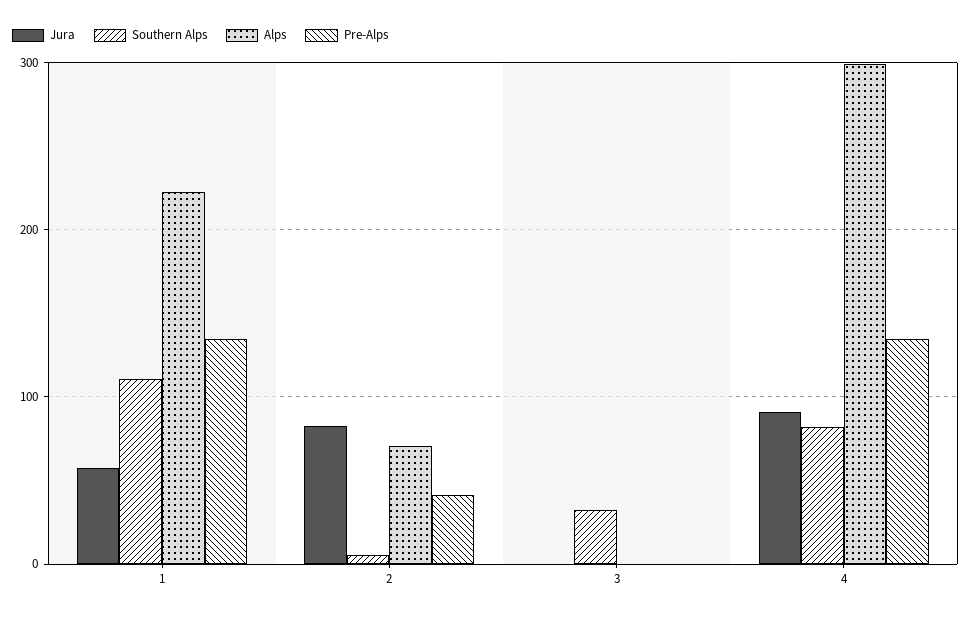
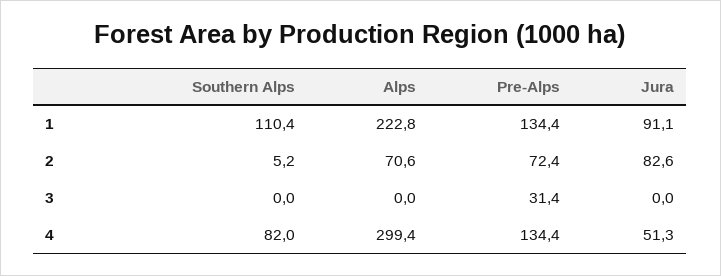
  {
    "Jura": {
-     "1": 60,
+     "1": 91.1,
      "2": 82.6,
      "3": 0,
-     "4": 90
+     "4": 51.3
    },
    "Southern Alps": {
      "1": 110.4,
      "2": 5.2,
-     "3": 30,
+     "3": 0,
      "4": 82
    },
    "Alps": {
      "1": 222.8,
      "2": 70.6,
      "3": 0,
      "4": 299.4
    },
    "Pre-Alps": {
      "1": 134.4,
-     "2": 40,
+     "2": 72.4,
-     "3": 0,
+     "3": 31.4,
      "4": 134.4
    }
  }

